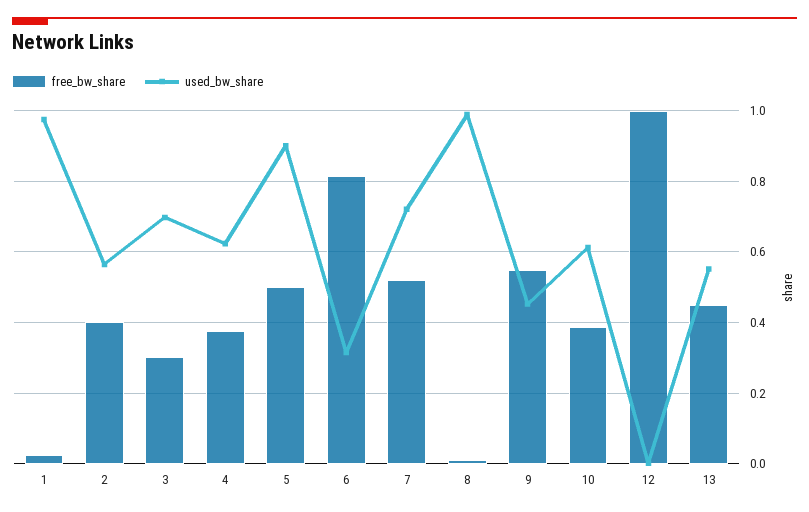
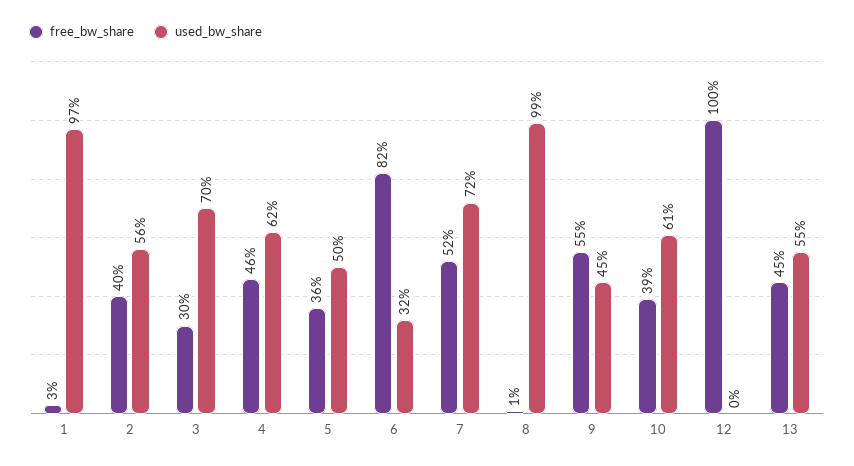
  {
    "free_bw_share": {
      "1": 0.03,
      "2": 0.4,
      "3": 0.3,
-     "4": 0.38,
+     "4": 0.46,
-     "5": 0.5,
+     "5": 0.36,
      "6": 0.82,
      "7": 0.52,
      "8": 0.01,
      "9": 0.55,
      "10": 0.39,
      "12": 1,
      "13": 0.45
    },
    "used_bw_share": {
      "1": 0.97,
      "2": 0.56,
      "3": 0.7,
      "4": 0.62,
-     "5": 0.9,
+     "5": 0.5,
      "6": 0.32,
      "7": 0.72,
      "8": 0.99,
      "9": 0.45,
      "10": 0.61,
      "12": 0,
      "13": 0.55
    }
  }

